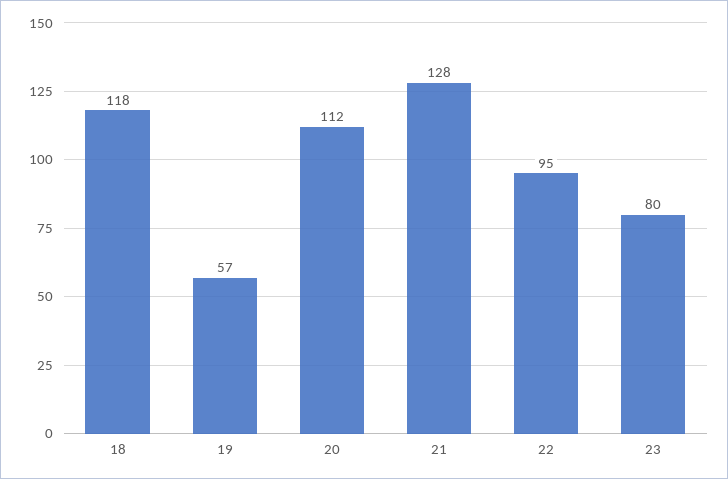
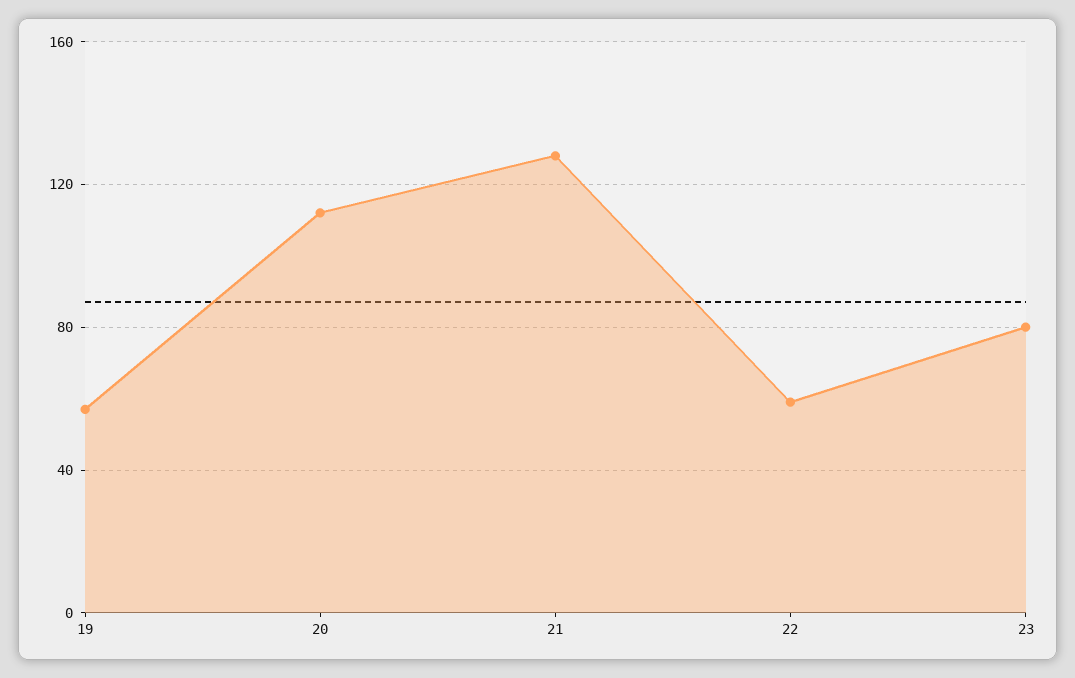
  {
-   "18": 118,
    "19": 57,
    "20": 112,
    "21": 128,
-   "22": 95,
+   "22": 60,
    "23": 80
  }

